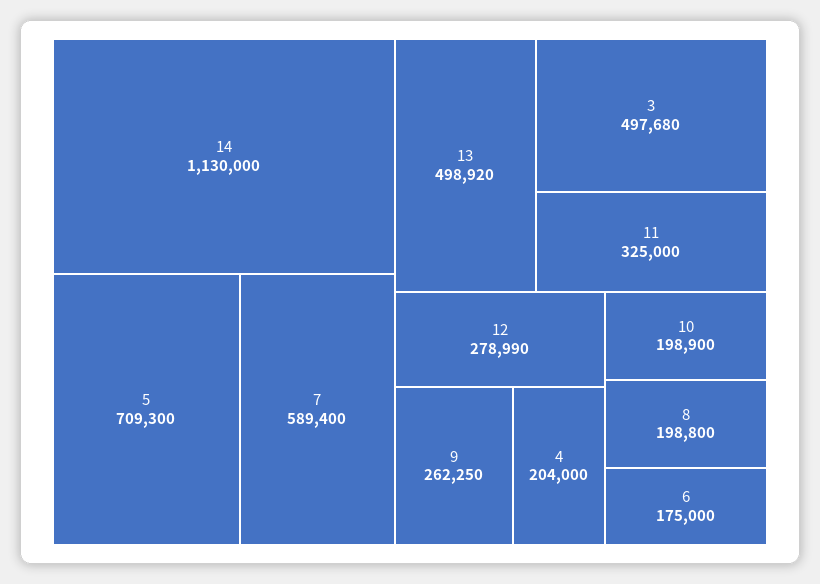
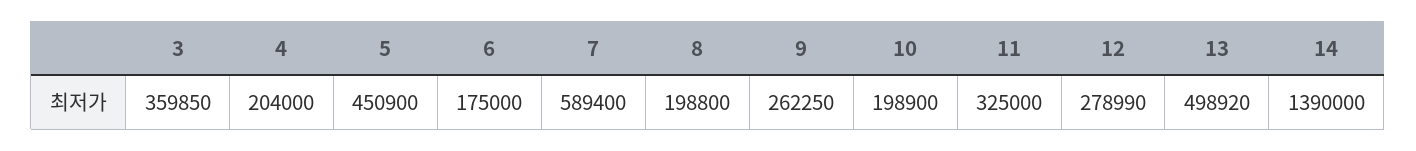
  {
-   "14": 1130000,
+   "14": 1390000,
-   "5": 709300,
+   "5": 450900,
    "7": 589400,
    "13": 498920,
-   "3": 497680,
+   "3": 359850,
    "11": 325000,
    "12": 278990,
    "9": 262250,
    "4": 204000,
    "10": 198900,
    "8": 198800,
    "6": 175000
  }

